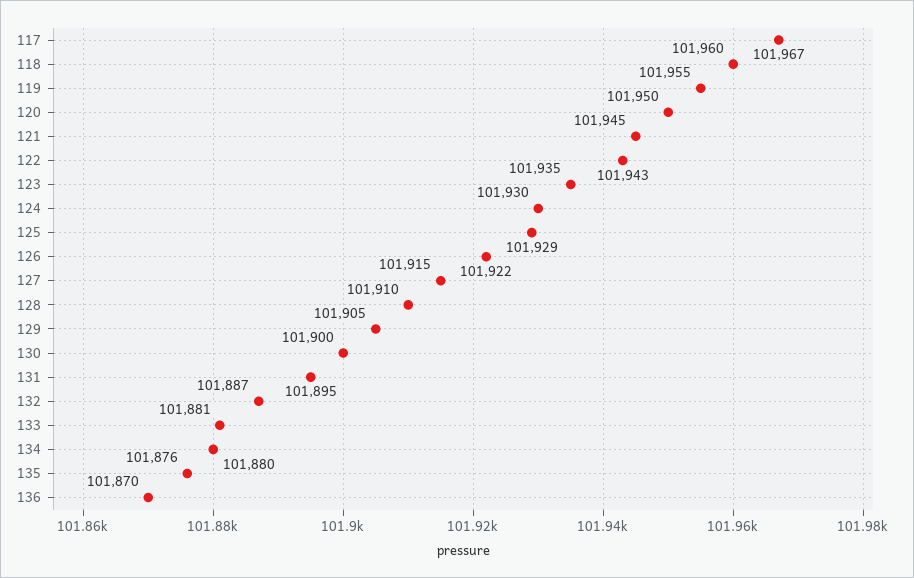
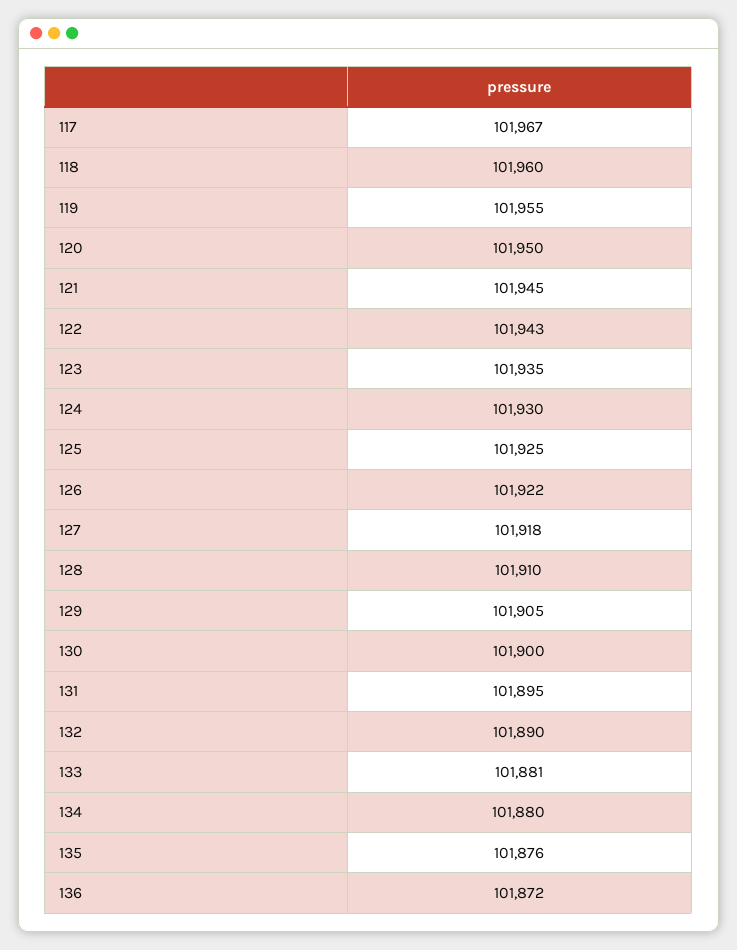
  {
    "117": 101967,
    "118": 101960,
    "119": 101955,
    "120": 101950,
    "121": 101945,
    "122": 101943,
    "123": 101935,
    "124": 101930,
-   "125": 101929,
+   "125": 101925,
    "126": 101922,
-   "127": 101915,
+   "127": 101918,
    "128": 101910,
    "129": 101905,
    "130": 101900,
    "131": 101895,
-   "132": 101887,
+   "132": 101890,
    "133": 101881,
    "134": 101880,
    "135": 101876,
-   "136": 101870
+   "136": 101872
  }

